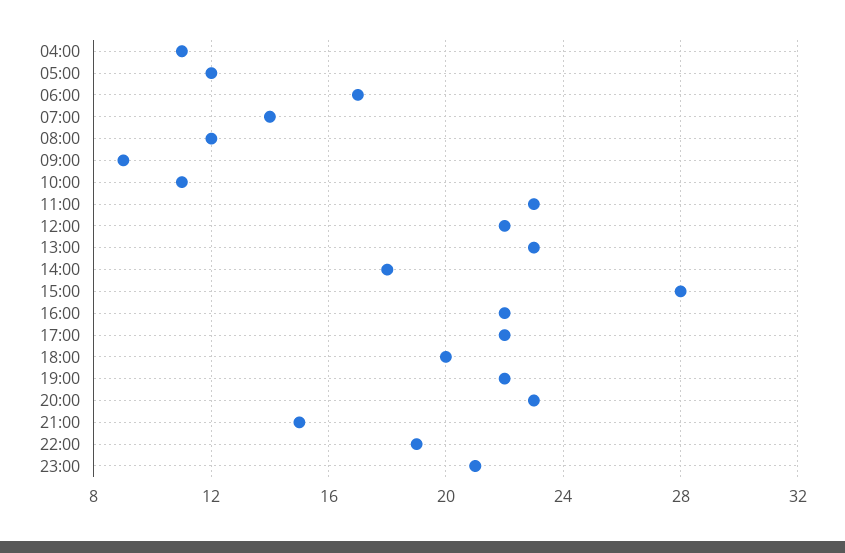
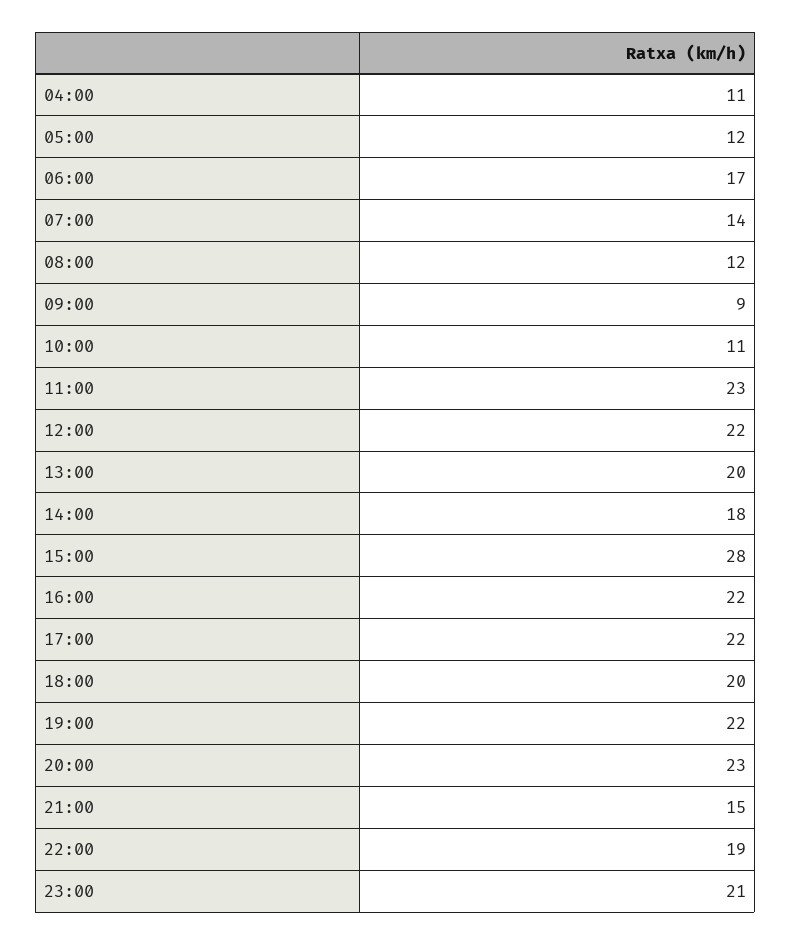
  {
    "04:00": 11,
    "05:00": 12,
    "06:00": 17,
    "07:00": 14,
    "08:00": 12,
    "09:00": 9,
    "10:00": 11,
    "11:00": 23,
    "12:00": 22,
-   "13:00": 23,
+   "13:00": 20,
    "14:00": 18,
    "15:00": 28,
    "16:00": 22,
    "17:00": 22,
    "18:00": 20,
    "19:00": 22,
    "20:00": 23,
    "21:00": 15,
    "22:00": 19,
    "23:00": 21
  }

